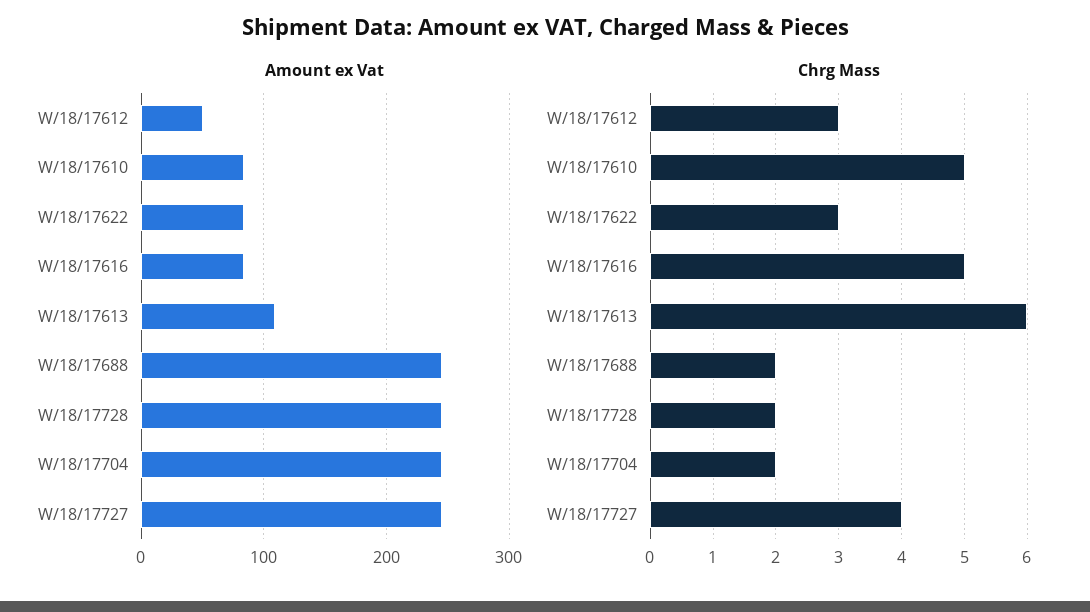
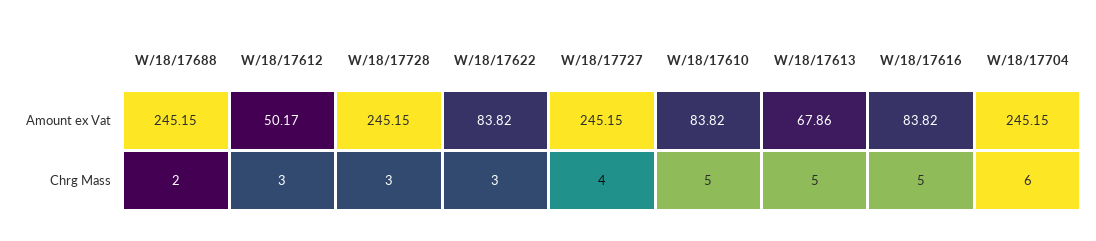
  {
    "Amount ex Vat": {
      "W/18/17612": 50.17,
      "W/18/17610": 83.82,
      "W/18/17622": 83.82,
      "W/18/17616": 83.82,
-     "W/18/17613": 110,
+     "W/18/17613": 67.86,
      "W/18/17688": 245.15,
      "W/18/17728": 245.15,
      "W/18/17704": 245.15,
      "W/18/17727": 245.15
    },
    "Chrg Mass": {
      "W/18/17612": 3,
      "W/18/17610": 5,
      "W/18/17622": 3,
      "W/18/17616": 5,
-     "W/18/17613": 6,
+     "W/18/17613": 5,
      "W/18/17688": 2,
-     "W/18/17728": 2,
+     "W/18/17728": 3,
-     "W/18/17704": 2,
+     "W/18/17704": 6,
      "W/18/17727": 4
    }
  }

